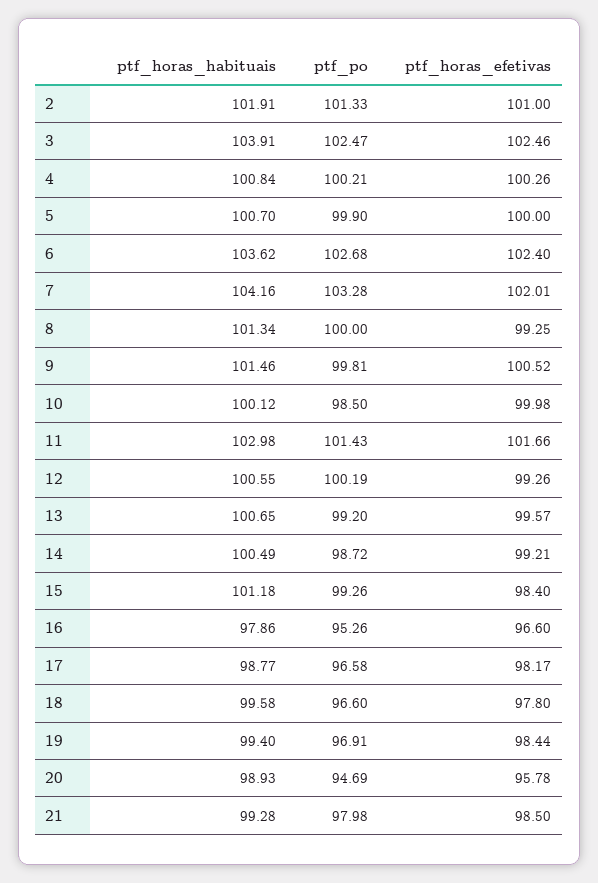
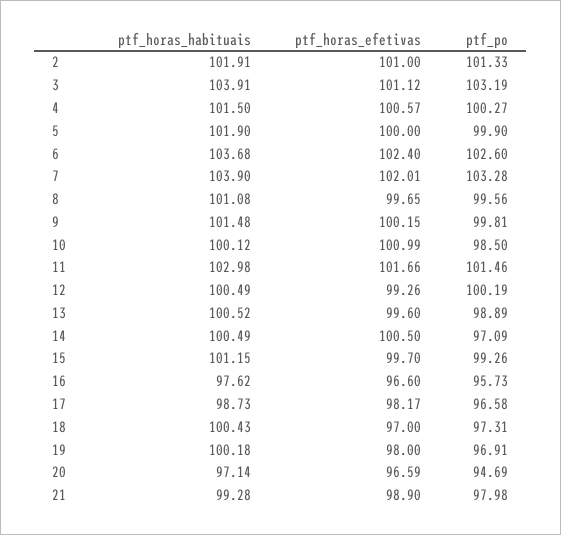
  {
    "ptf_horas_habituais": {
      "2": 101.91,
      "3": 103.91,
-     "4": 100.84,
+     "4": 101.5,
-     "5": 100.7,
+     "5": 101.9,
-     "6": 103.62,
+     "6": 103.68,
-     "7": 104.16,
+     "7": 103.9,
-     "8": 101.34,
+     "8": 101.08,
-     "9": 101.46,
+     "9": 101.48,
      "10": 100.12,
      "11": 102.98,
-     "12": 100.55,
+     "12": 100.49,
-     "13": 100.65,
+     "13": 100.52,
      "14": 100.49,
-     "15": 101.18,
+     "15": 101.15,
-     "16": 97.86,
+     "16": 97.62,
-     "17": 98.77,
+     "17": 98.73,
-     "18": 99.58,
+     "18": 100.43,
-     "19": 99.4,
+     "19": 100.18,
-     "20": 98.93,
+     "20": 97.14,
      "21": 99.28
    },
    "ptf_po": {
      "2": 101.33,
-     "3": 102.47,
+     "3": 103.19,
-     "4": 100.21,
+     "4": 100.27,
      "5": 99.9,
-     "6": 102.68,
+     "6": 102.6,
      "7": 103.28,
-     "8": 100,
+     "8": 99.56,
      "9": 99.81,
      "10": 98.5,
-     "11": 101.43,
+     "11": 101.46,
      "12": 100.19,
-     "13": 99.2,
+     "13": 98.89,
-     "14": 98.72,
+     "14": 97.09,
      "15": 99.26,
-     "16": 95.26,
+     "16": 95.73,
      "17": 96.58,
-     "18": 96.6,
+     "18": 97.31,
      "19": 96.91,
      "20": 94.69,
      "21": 97.98
    },
    "ptf_horas_efetivas": {
      "2": 101,
-     "3": 102.46,
+     "3": 101.12,
-     "4": 100.26,
+     "4": 100.57,
      "5": 100,
      "6": 102.4,
      "7": 102.01,
-     "8": 99.25,
+     "8": 99.65,
-     "9": 100.52,
+     "9": 100.15,
-     "10": 99.98,
+     "10": 100.99,
      "11": 101.66,
      "12": 99.26,
-     "13": 99.57,
+     "13": 99.6,
-     "14": 99.21,
+     "14": 100.5,
-     "15": 98.4,
+     "15": 99.7,
      "16": 96.6,
      "17": 98.17,
-     "18": 97.8,
+     "18": 97,
-     "19": 98.44,
+     "19": 98,
-     "20": 95.78,
+     "20": 96.59,
-     "21": 98.5
+     "21": 98.9
    }
  }

